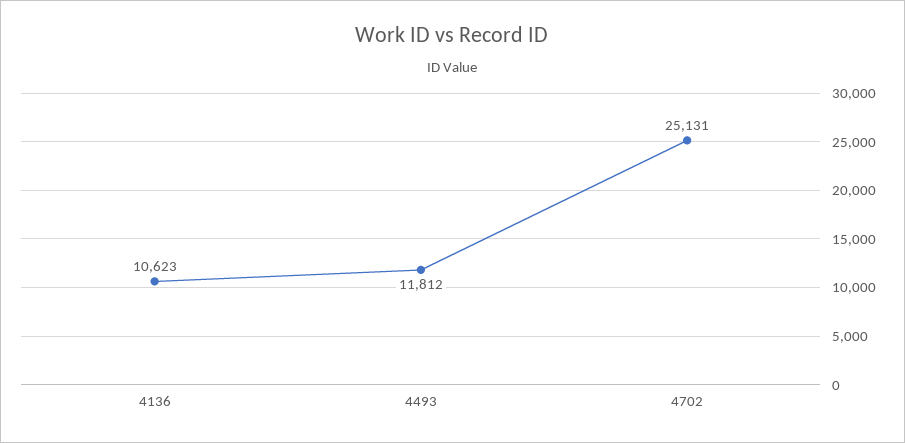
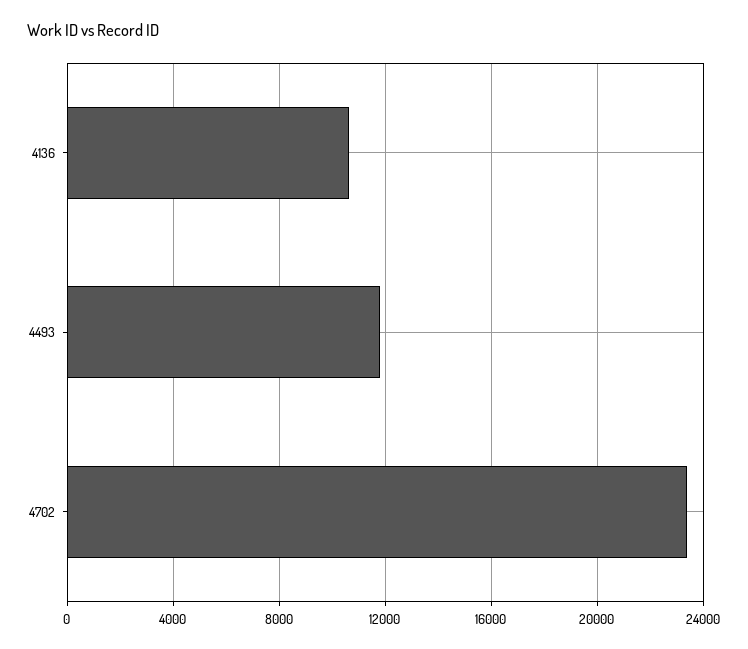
  {
    "4136": 10623,
    "4493": 11812,
-   "4702": 25131
+   "4702": 23500
  }

